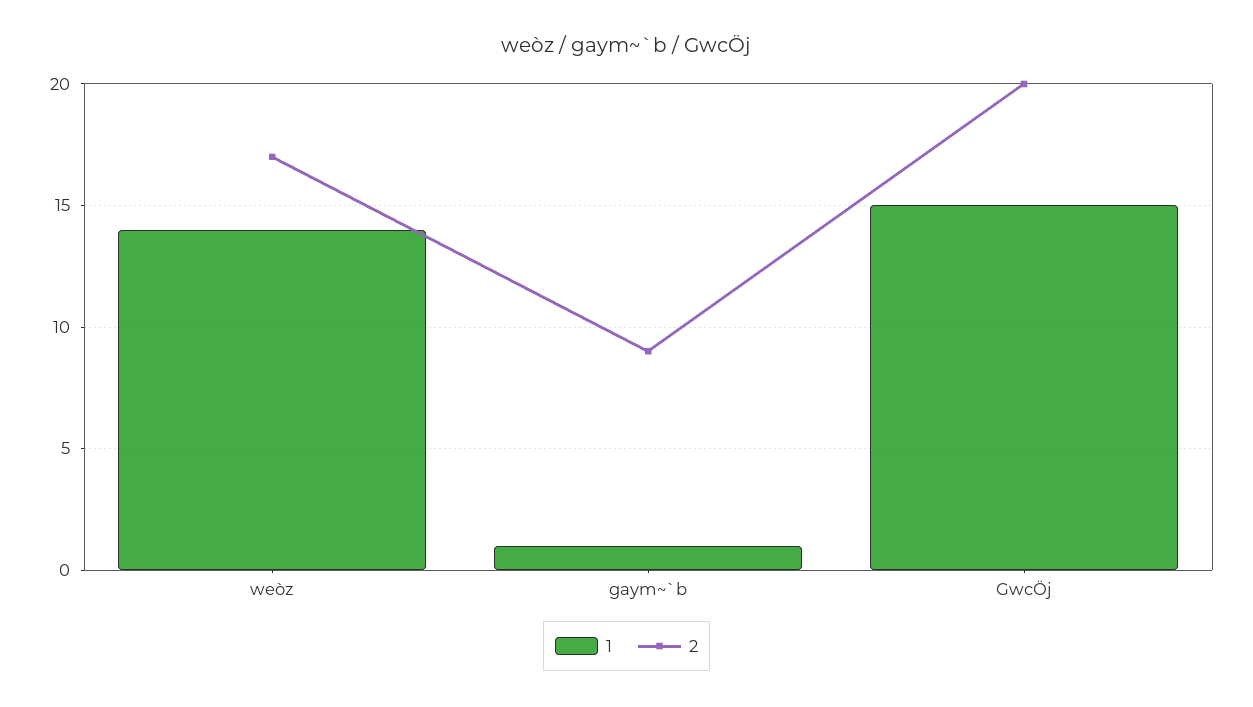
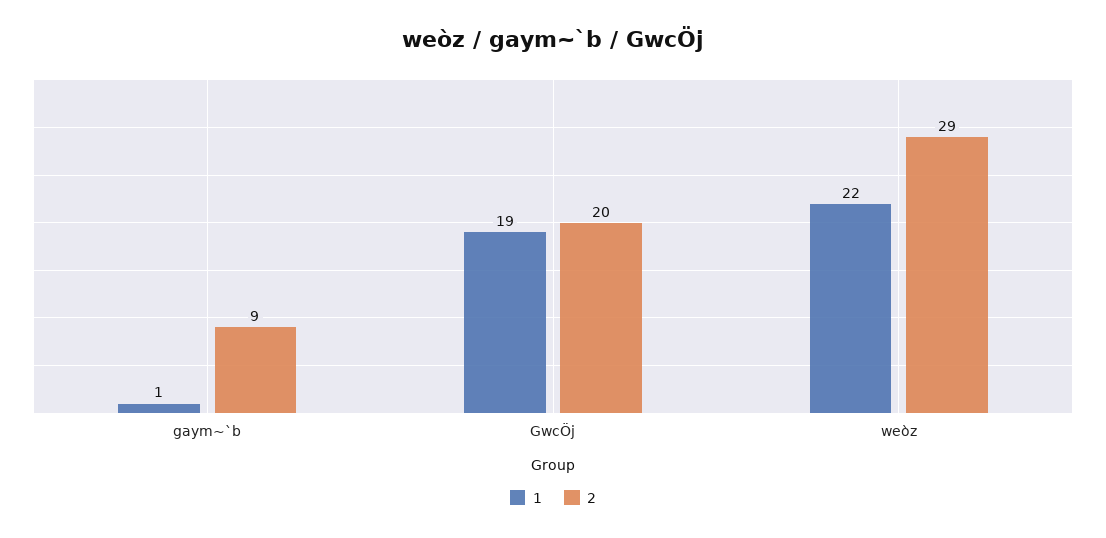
  {
    "1": {
-     "weòz": 14,
+     "weòz": 22,
      "gaym~`b": 1,
-     "GwcÖj": 15
+     "GwcÖj": 19
    },
    "2": {
-     "weòz": 17,
+     "weòz": 29,
      "gaym~`b": 9,
      "GwcÖj": 20
    }
  }

